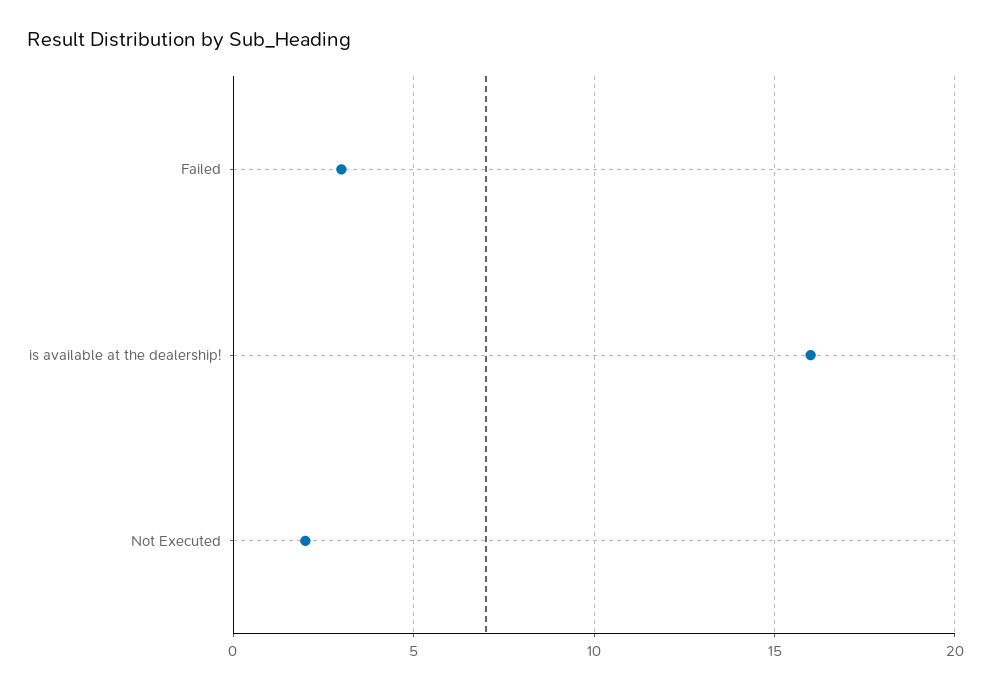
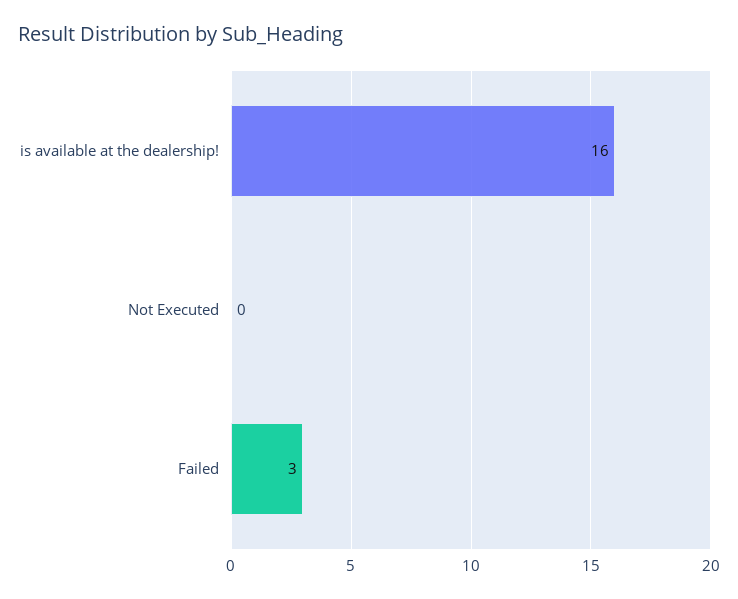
  {
    "Failed": 3,
    "is available at the dealership!": 16,
-   "Not Executed": 2
+   "Not Executed": 0
  }

